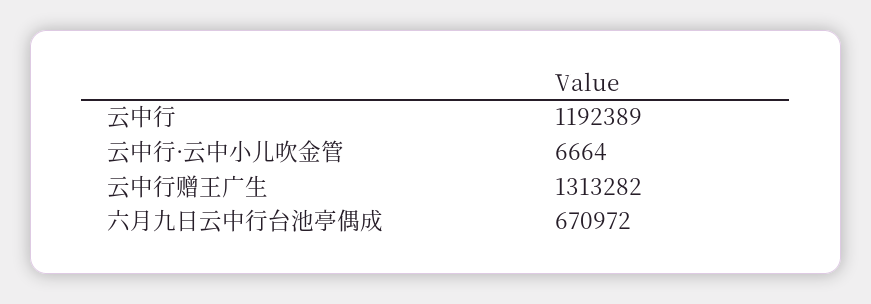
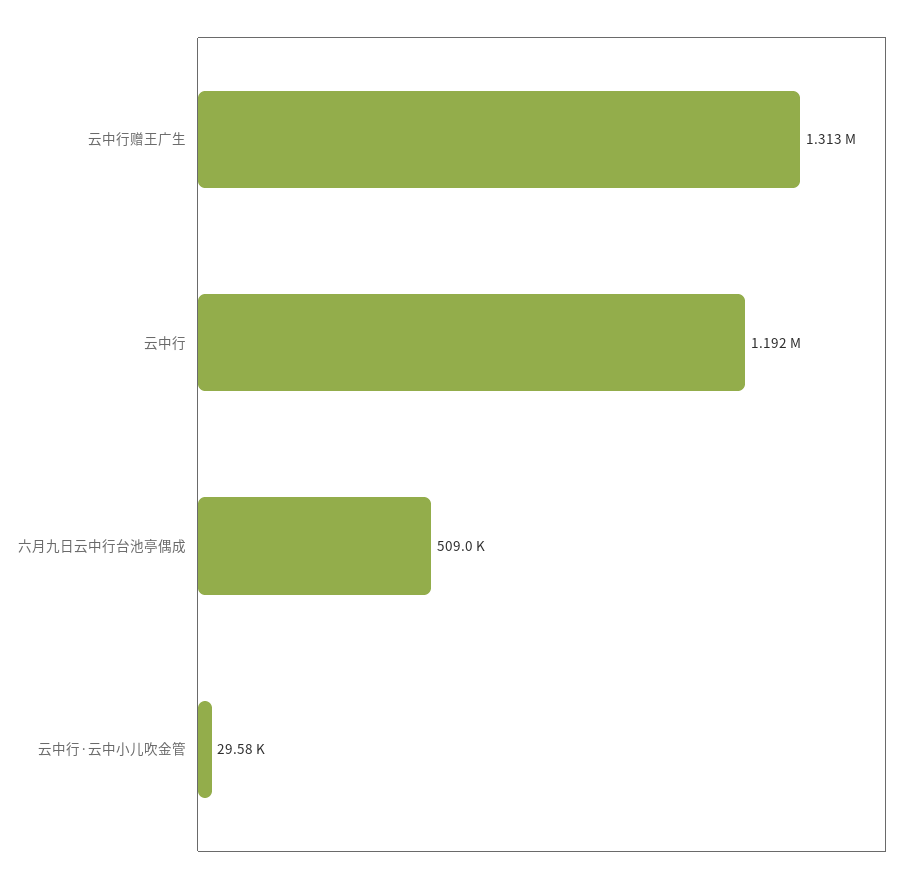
  {
    "云中行": 1192389,
-   "云中行·云中小儿吹金管": 6664,
+   "云中行·云中小儿吹金管": 29580,
    "云中行赠王广生": 1313282,
-   "六月九日云中行台池亭偶成": 670972
+   "六月九日云中行台池亭偶成": 509000
  }

